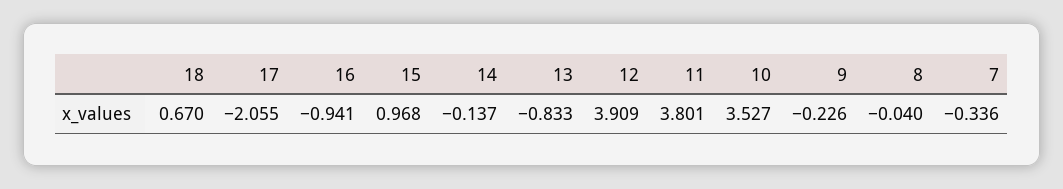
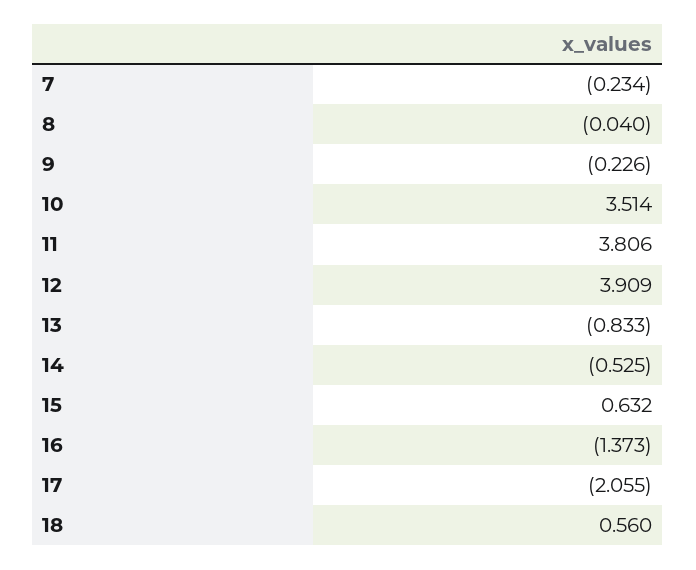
  {
-   "18": 0.67,
+   "18": 0.56,
    "17": -2.055,
-   "16": -0.941,
+   "16": -1.373,
-   "15": 0.968,
+   "15": 0.632,
-   "14": -0.137,
+   "14": -0.525,
    "13": -0.833,
    "12": 3.909,
-   "11": 3.801,
+   "11": 3.806,
-   "10": 3.527,
+   "10": 3.514,
    "9": -0.226,
    "8": -0.04,
-   "7": -0.336
+   "7": -0.234
  }

